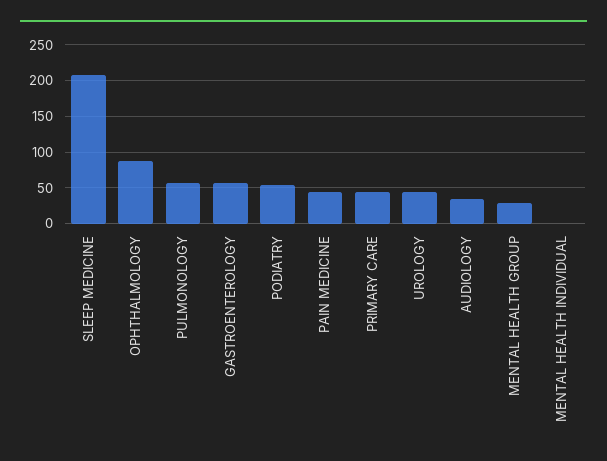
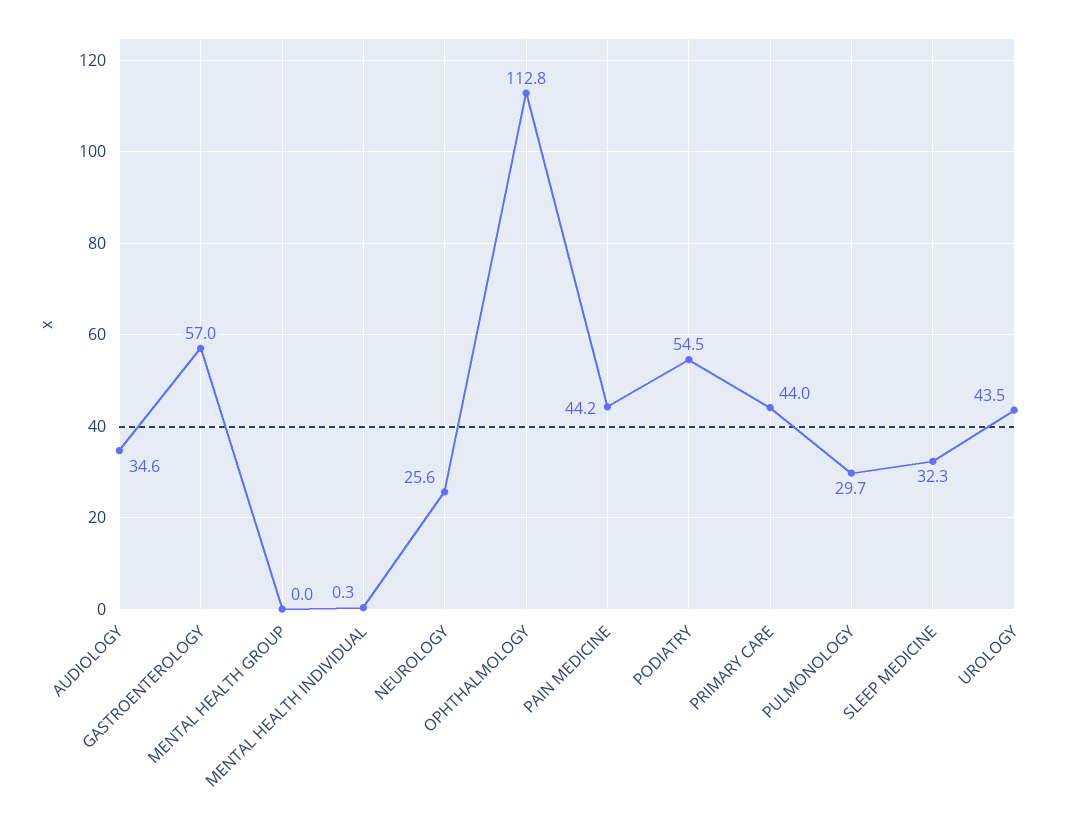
  {
-   "SLEEP MEDICINE": 210,
+   "SLEEP MEDICINE": 32.3,
-   "OPHTHALMOLOGY": 90,
+   "OPHTHALMOLOGY": 112.8,
-   "PULMONOLOGY": 60,
+   "PULMONOLOGY": 29.7,
    "GASTROENTEROLOGY": 57,
    "PODIATRY": 54.5,
    "PAIN MEDICINE": 44.2,
    "PRIMARY CARE": 44,
    "UROLOGY": 43.5,
    "AUDIOLOGY": 34.6,
-   "MENTAL HEALTH GROUP": 30,
+   "MENTAL HEALTH GROUP": 0,
-   "MENTAL HEALTH INDIVIDUAL": 0.3
+   "MENTAL HEALTH INDIVIDUAL": 0.3,
+   "NEUROLOGY": 25.6
  }

